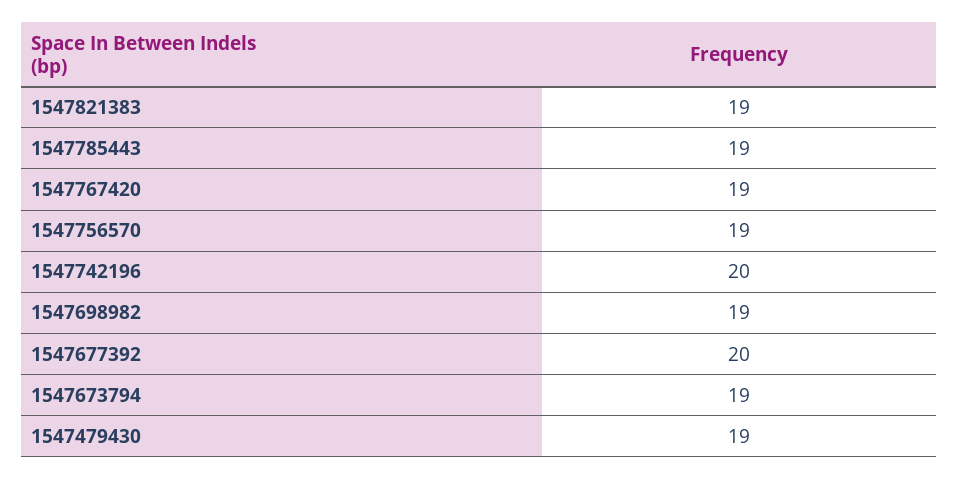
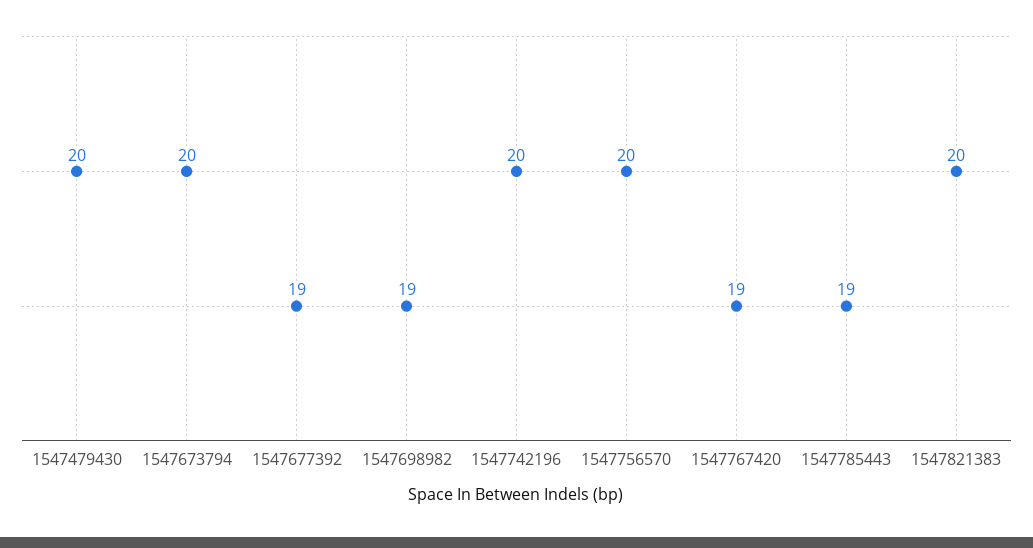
  {
-   "1547821383": 19,
+   "1547821383": 20,
    "1547785443": 19,
    "1547767420": 19,
-   "1547756570": 19,
+   "1547756570": 20,
    "1547742196": 20,
    "1547698982": 19,
-   "1547677392": 20,
+   "1547677392": 19,
-   "1547673794": 19,
+   "1547673794": 20,
-   "1547479430": 19
+   "1547479430": 20
  }

